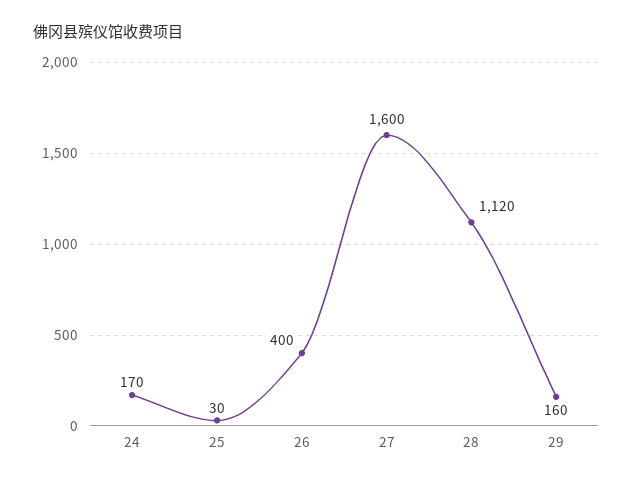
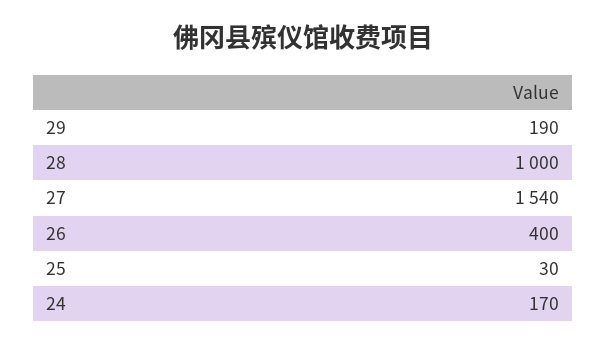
  {
    "24": 170,
    "25": 30,
    "26": 400,
-   "27": 1600,
+   "27": 1540,
-   "28": 1120,
+   "28": 1000,
-   "29": 160
+   "29": 190
  }

